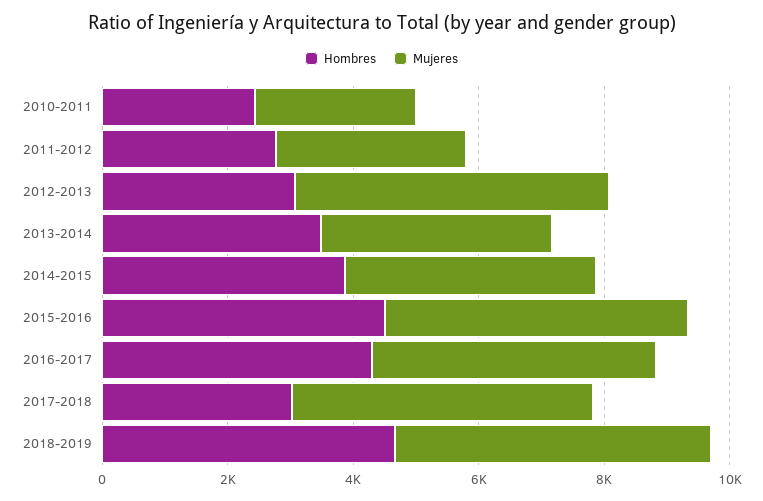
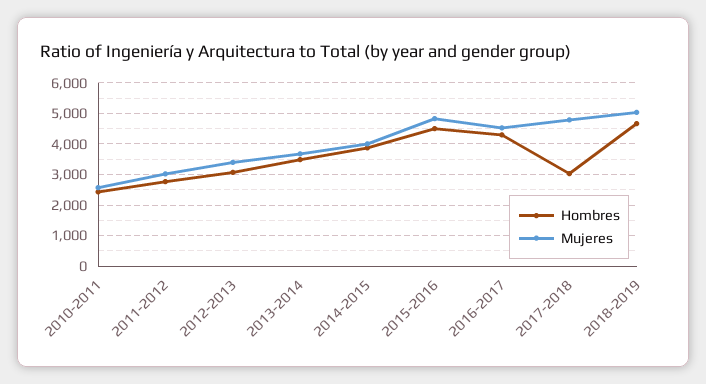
  {
    "Hombres": {
      "2010-2011": 2400,
      "2011-2012": 2800,
      "2012-2013": 3000,
      "2013-2014": 3400,
      "2014-2015": 3800,
      "2015-2016": 4600,
      "2016-2017": 4200,
      "2017-2018": 3000,
      "2018-2019": 4600
    },
    "Mujeres": {
      "2010-2011": 2600,
      "2011-2012": 3000,
-     "2012-2013": 5000,
+     "2012-2013": 3400,
      "2013-2014": 3600,
      "2014-2015": 4000,
      "2015-2016": 4800,
      "2016-2017": 4600,
      "2017-2018": 4800,
      "2018-2019": 5000
    }
  }

